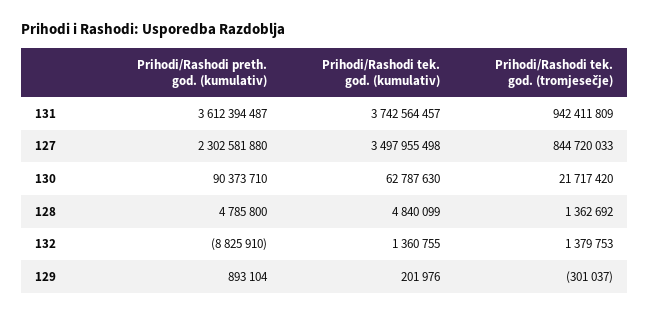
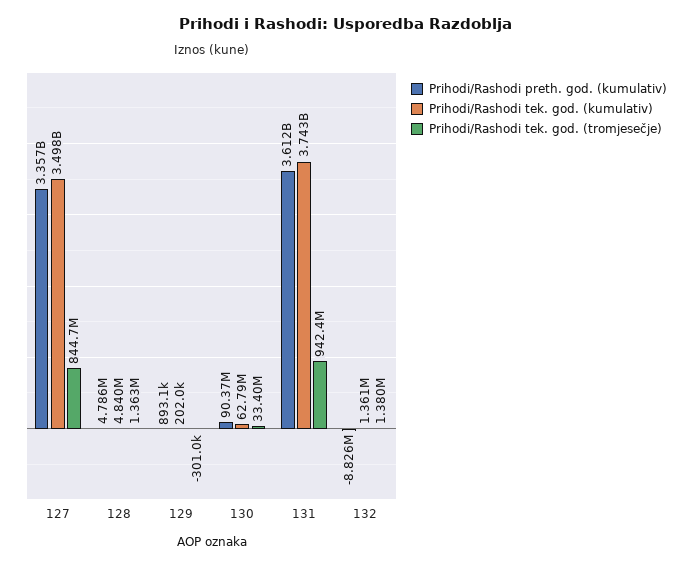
  {
    "Prihodi/Rashodi preth. god. (kumulativ)": {
      "131": 3612394487,
-     "127": 2302581880,
+     "127": 3357000000,
      "130": 90373710,
      "128": 4785800,
      "132": -8825910,
      "129": 893104
    },
    "Prihodi/Rashodi tek. god. (kumulativ)": {
      "131": 3742564457,
      "127": 3497955498,
      "130": 62787630,
      "128": 4840099,
      "132": 1360755,
      "129": 201976
    },
    "Prihodi/Rashodi tek. god. (tromjesečje)": {
      "131": 942411809,
      "127": 844720033,
-     "130": 21717420,
+     "130": 33400000,
      "128": 1362692,
      "132": 1379753,
      "129": -301037
    }
  }

